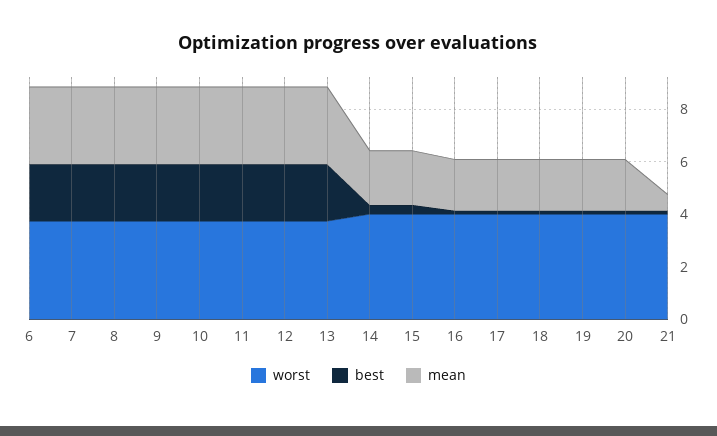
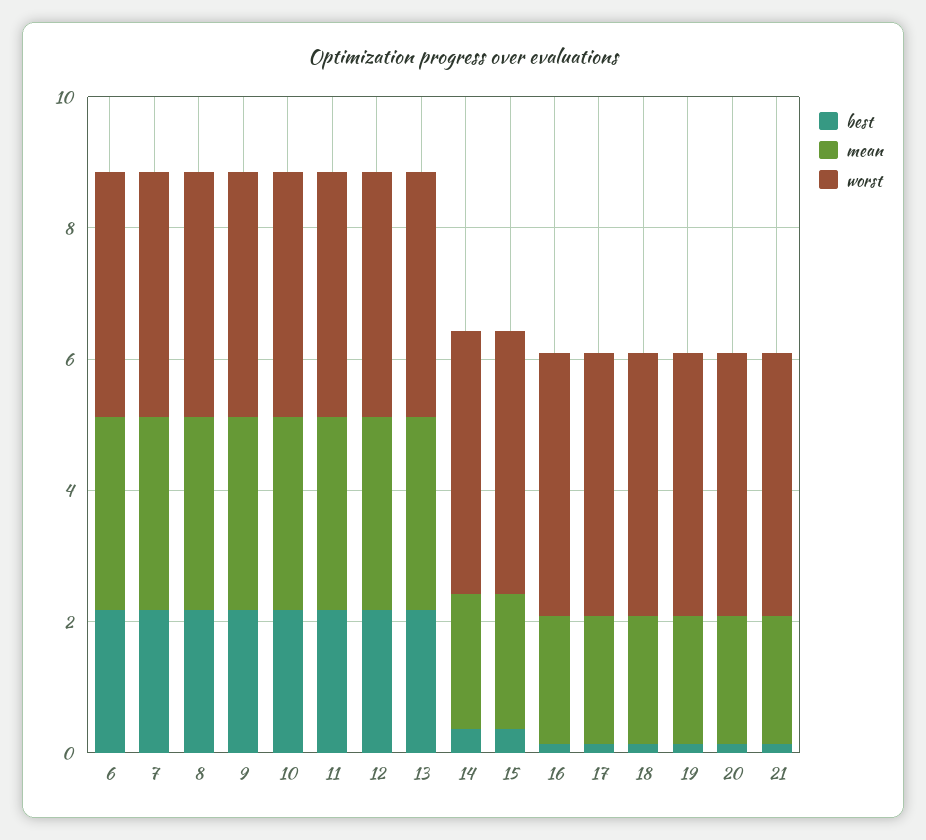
  {
    "worst": {
      "6": 3.5,
      "7": 3.5,
      "8": 3.5,
      "9": 3.5,
      "10": 3.5,
      "11": 3.5,
      "12": 3.5,
      "13": 3.5,
      "14": 4,
      "15": 4,
      "16": 4,
      "17": 4,
      "18": 4,
      "19": 4,
      "20": 4,
      "21": 4
    },
    "best": {
      "6": 2,
      "7": 2,
      "8": 2,
      "9": 2,
      "10": 2,
      "11": 2,
      "12": 2,
      "13": 2,
      "14": 0.5,
      "15": 0.5,
      "16": 0,
      "17": 0,
      "18": 0,
      "19": 0,
      "20": 0,
      "21": 0
    },
    "mean": {
      "6": 3,
      "7": 3,
      "8": 3,
      "9": 3,
      "10": 3,
      "11": 3,
      "12": 3,
      "13": 3,
      "14": 2,
      "15": 2,
      "16": 2,
      "17": 2,
      "18": 2,
      "19": 2,
      "20": 2,
-     "21": 0.5
+     "21": 2
    }
  }

